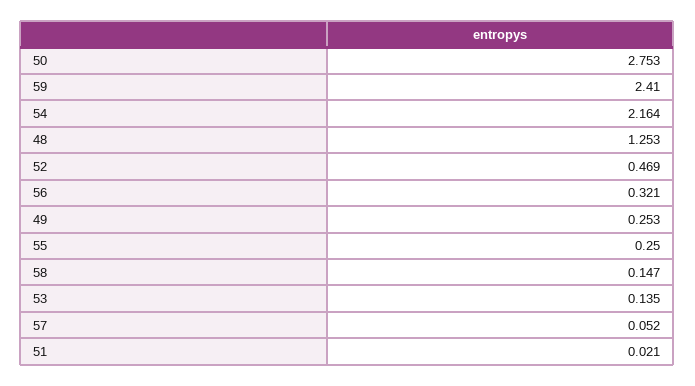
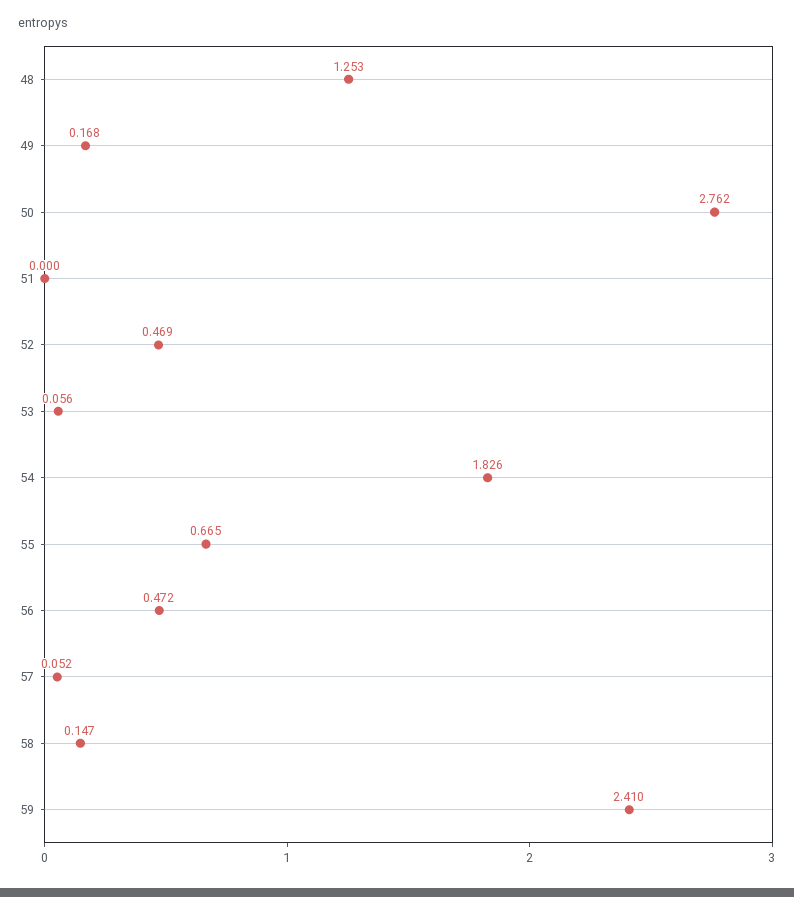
  {
-   "50": 2.753,
+   "50": 2.762,
    "59": 2.41,
-   "54": 2.164,
+   "54": 1.826,
    "48": 1.253,
    "52": 0.469,
-   "56": 0.321,
+   "56": 0.472,
-   "49": 0.253,
+   "49": 0.168,
-   "55": 0.25,
+   "55": 0.665,
    "58": 0.147,
-   "53": 0.135,
+   "53": 0.056,
    "57": 0.052,
-   "51": 0.021
+   "51": 0
  }

